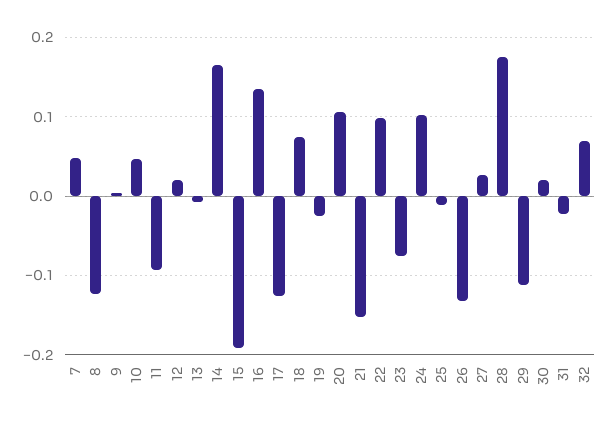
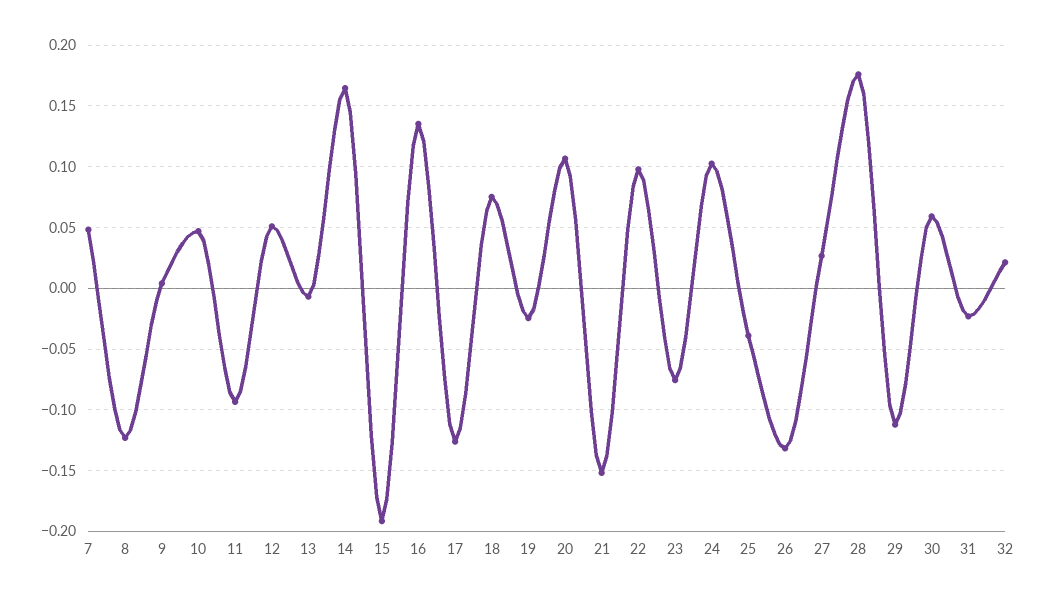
  {
    "7": 0.05,
    "8": -0.125,
    "9": 0.005,
    "10": 0.045,
    "11": -0.095,
-   "12": 0.02,
+   "12": 0.05,
    "13": -0.005,
    "14": 0.165,
    "15": -0.19,
    "16": 0.135,
    "17": -0.125,
    "18": 0.075,
    "19": -0.025,
    "20": 0.105,
    "21": -0.15,
    "22": 0.1,
    "23": -0.075,
    "24": 0.105,
-   "25": -0.01,
+   "25": -0.04,
    "26": -0.13,
    "27": 0.025,
    "28": 0.175,
    "29": -0.11,
-   "30": 0.02,
+   "30": 0.06,
    "31": -0.025,
-   "32": 0.07
+   "32": 0.02
  }

